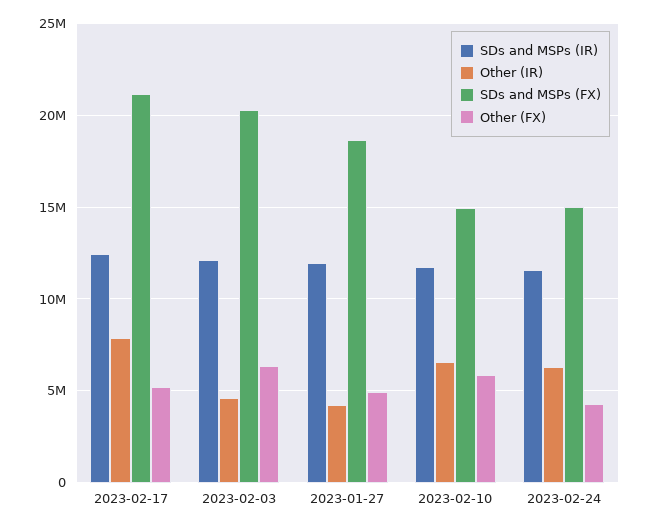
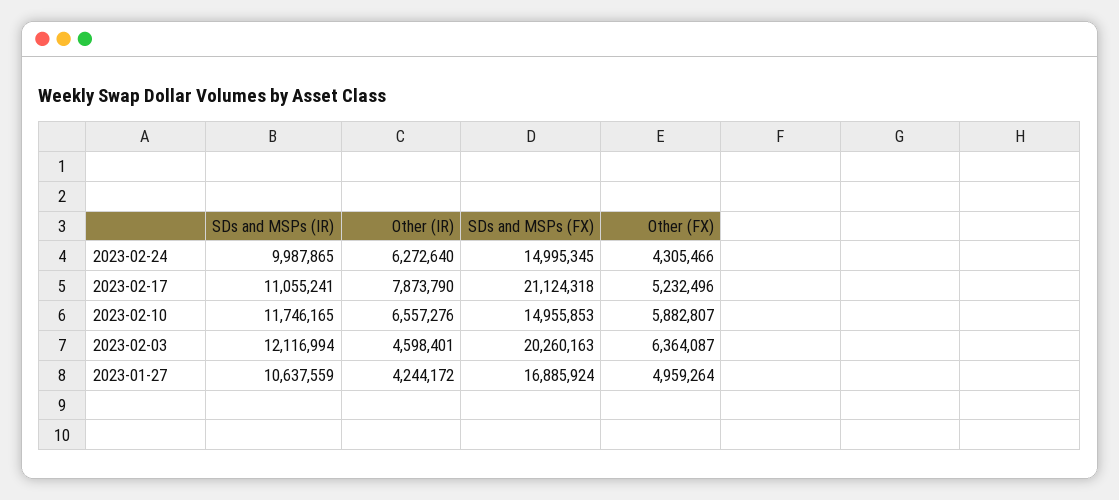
  {
    "SDs and MSPs (IR)": {
-     "2023-02-17": 12500000,
+     "2023-02-17": 11055241,
      "2023-02-03": 12116994,
-     "2023-01-27": 12000000,
+     "2023-01-27": 10637559,
      "2023-02-10": 11746165,
-     "2023-02-24": 11500000
+     "2023-02-24": 9987865
    },
    "Other (IR)": {
      "2023-02-17": 7873790,
      "2023-02-03": 4598401,
      "2023-01-27": 4244172,
      "2023-02-10": 6557276,
      "2023-02-24": 6272640
    },
    "SDs and MSPs (FX)": {
      "2023-02-17": 21124318,
      "2023-02-03": 20260163,
-     "2023-01-27": 18500000,
+     "2023-01-27": 16885924,
      "2023-02-10": 14955853,
      "2023-02-24": 14995345
    },
    "Other (FX)": {
      "2023-02-17": 5232496,
      "2023-02-03": 6364087,
      "2023-01-27": 4959264,
      "2023-02-10": 5882807,
      "2023-02-24": 4305466
    }
  }

